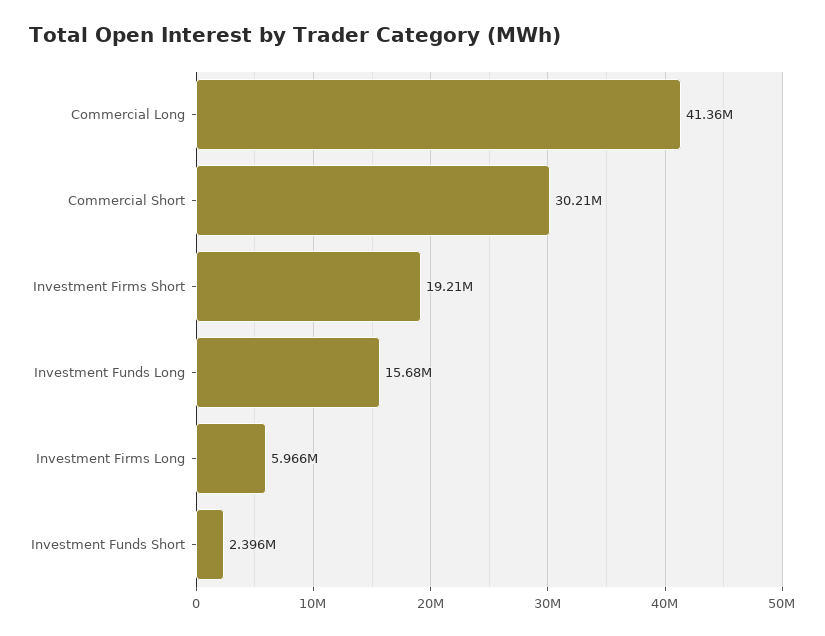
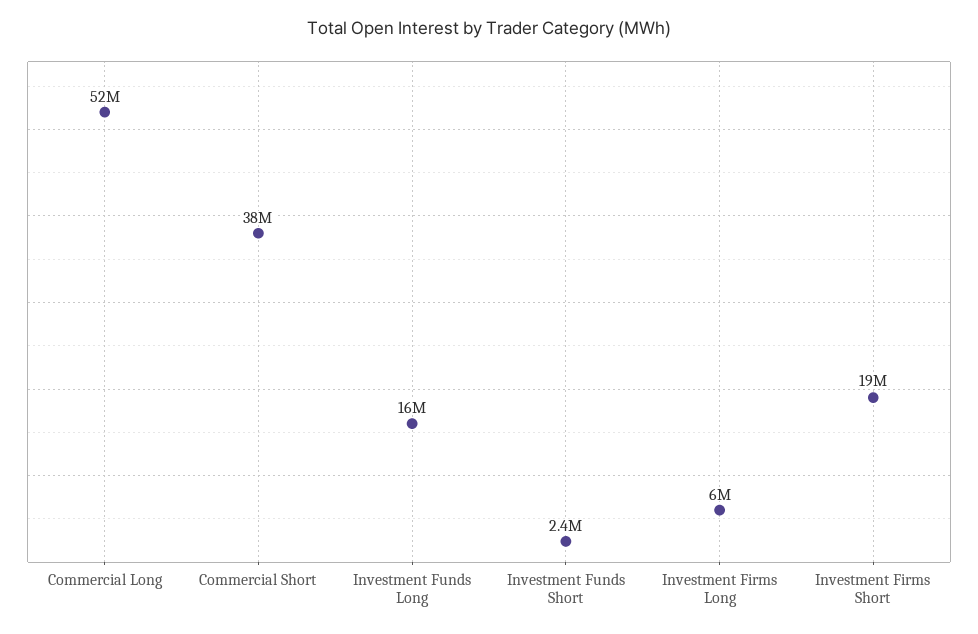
  {
-   "Commercial Long": 41360000,
+   "Commercial Long": 52000000,
-   "Commercial Short": 30210000,
+   "Commercial Short": 38000000,
    "Investment Firms Short": 19210000,
    "Investment Funds Long": 15680000,
    "Investment Firms Long": 5966000,
    "Investment Funds Short": 2396000
  }

